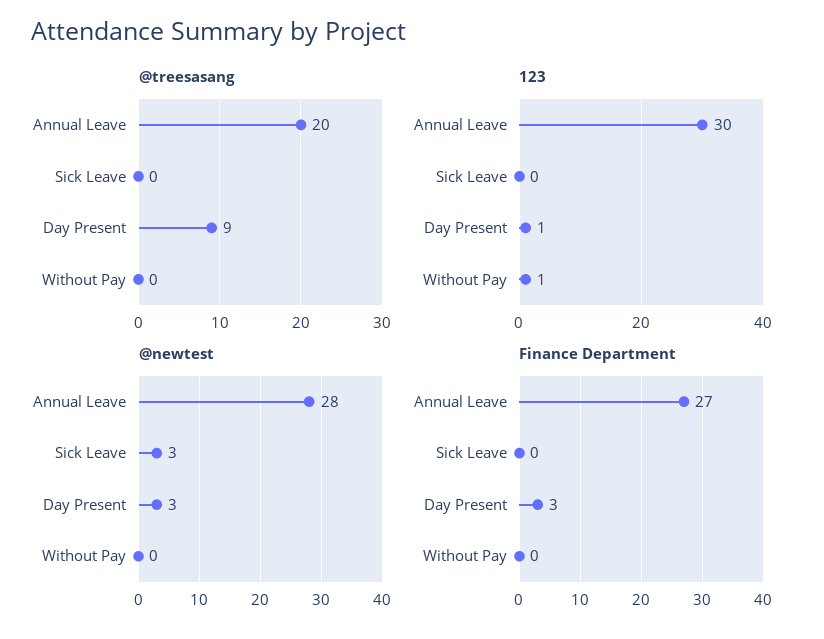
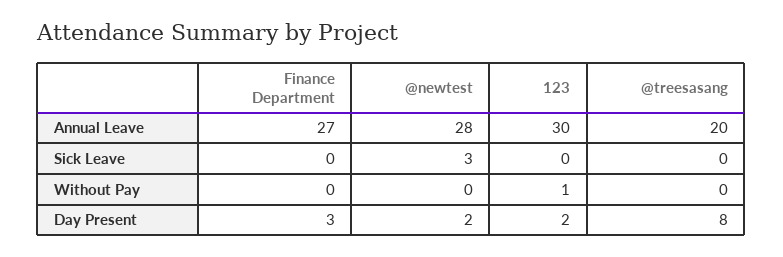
  {
    "@treesasang": {
      "Annual Leave": 20,
      "Sick Leave": 0,
-     "Day Present": 9,
+     "Day Present": 8,
      "Without Pay": 0
    },
    "123": {
      "Annual Leave": 30,
      "Sick Leave": 0,
-     "Day Present": 1,
+     "Day Present": 2,
      "Without Pay": 1
    },
    "@newtest": {
      "Annual Leave": 28,
      "Sick Leave": 3,
-     "Day Present": 3,
+     "Day Present": 2,
      "Without Pay": 0
    },
    "Finance Department": {
      "Annual Leave": 27,
      "Sick Leave": 0,
      "Day Present": 3,
      "Without Pay": 0
    }
  }

